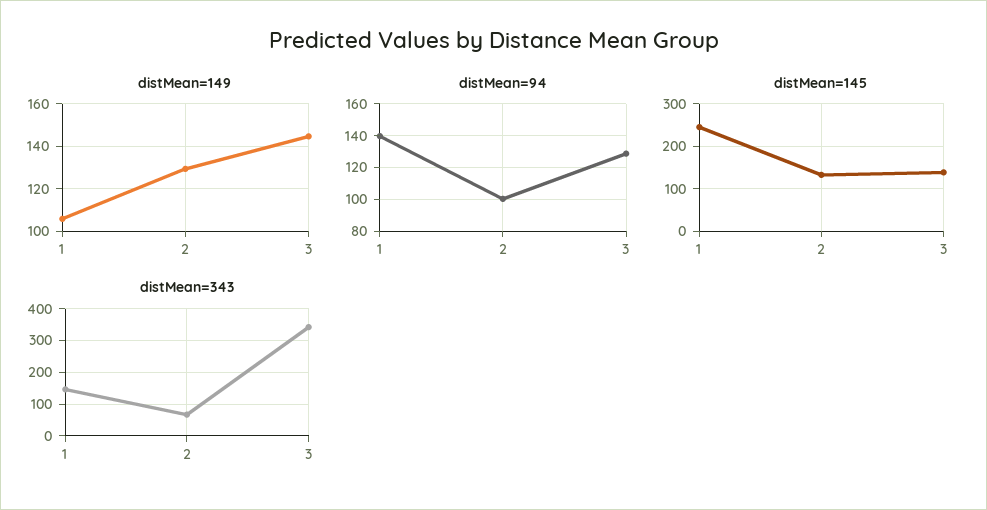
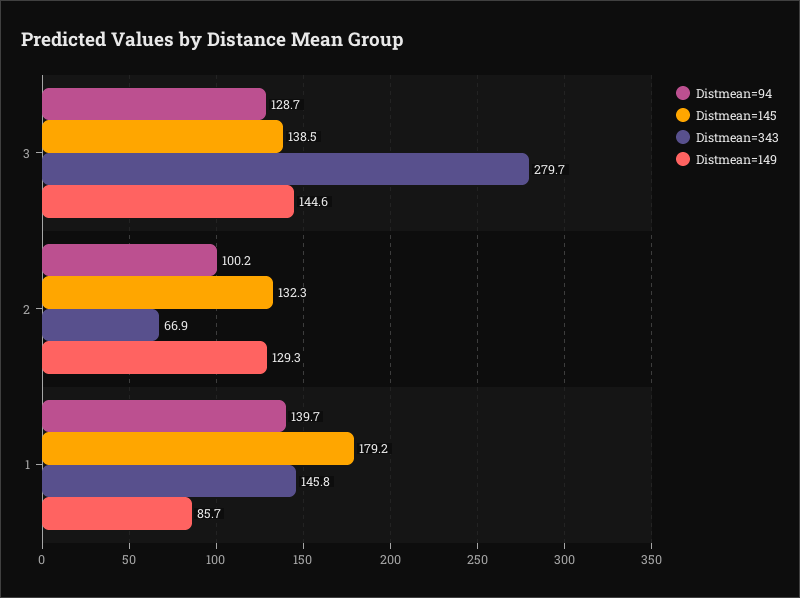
  {
    "distMean=149": {
-     "1": 105,
+     "1": 85.7,
      "2": 129.3,
      "3": 144.6
    },
    "distMean=94": {
      "1": 139.7,
      "2": 100.2,
      "3": 128.7
    },
    "distMean=145": {
-     "1": 240,
+     "1": 179.2,
      "2": 132.3,
      "3": 138.5
    },
    "distMean=343": {
      "1": 145.8,
      "2": 66.9,
-     "3": 340
+     "3": 279.7
    }
  }

